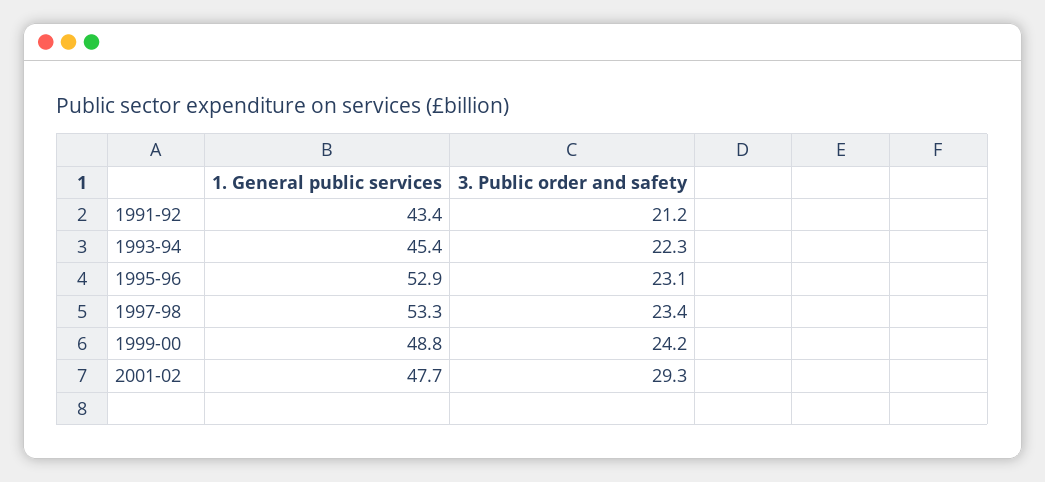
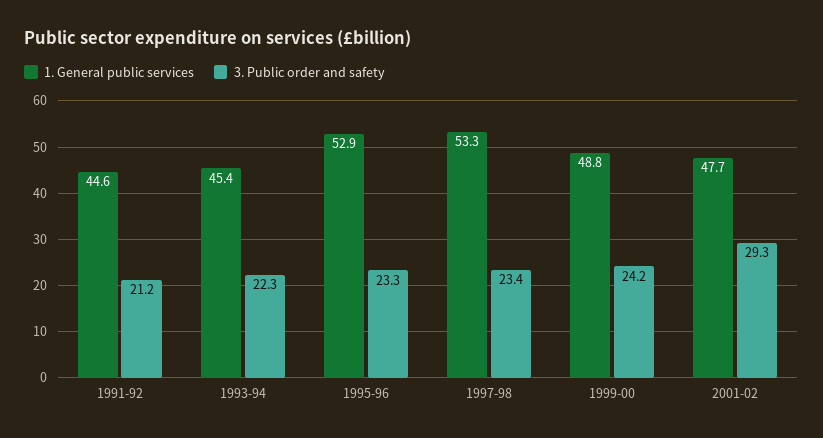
  {
    "1. General public services": {
-     "1991-92": 43.4,
+     "1991-92": 44.6,
      "1993-94": 45.4,
      "1995-96": 52.9,
      "1997-98": 53.3,
      "1999-00": 48.8,
      "2001-02": 47.7
    },
    "3. Public order and safety": {
      "1991-92": 21.2,
      "1993-94": 22.3,
-     "1995-96": 23.1,
+     "1995-96": 23.3,
      "1997-98": 23.4,
      "1999-00": 24.2,
      "2001-02": 29.3
    }
  }

